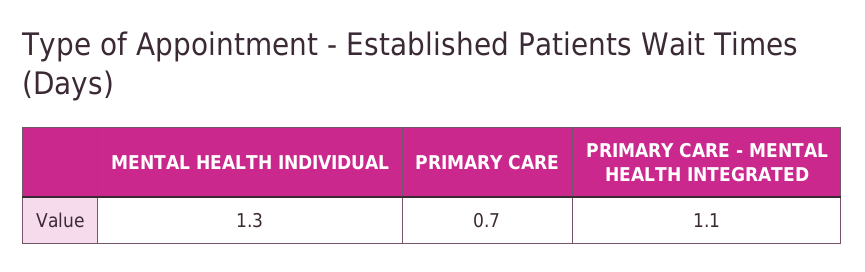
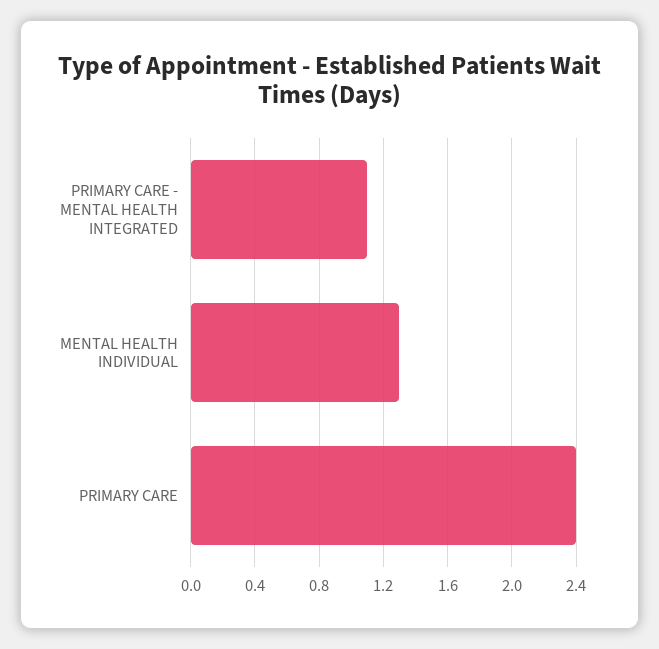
  {
    "MENTAL HEALTH INDIVIDUAL": 1.3,
-   "PRIMARY CARE": 0.7,
+   "PRIMARY CARE": 2.4,
    "PRIMARY CARE - MENTAL HEALTH INTEGRATED": 1.1
  }

